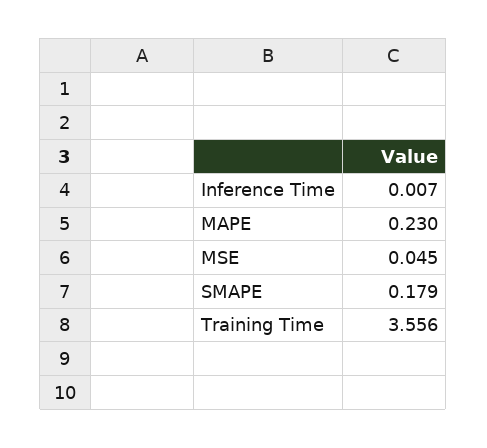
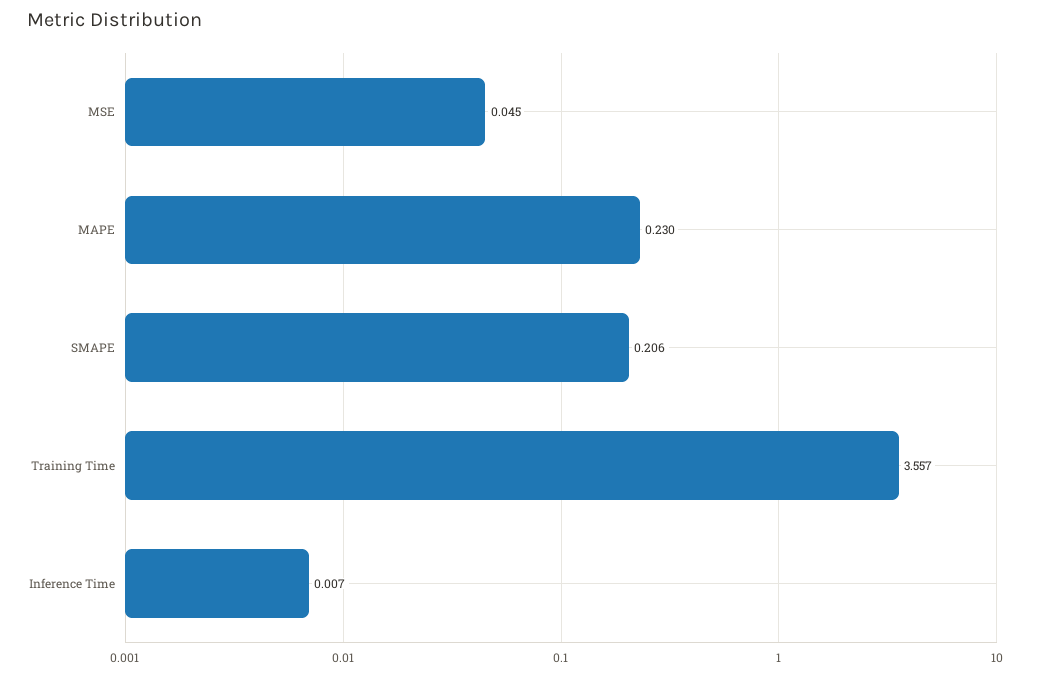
  {
    "Inference Time": 0.007,
    "MAPE": 0.23,
    "MSE": 0.045,
-   "SMAPE": 0.179,
+   "SMAPE": 0.206,
-   "Training Time": 3.556
+   "Training Time": 3.557
  }

